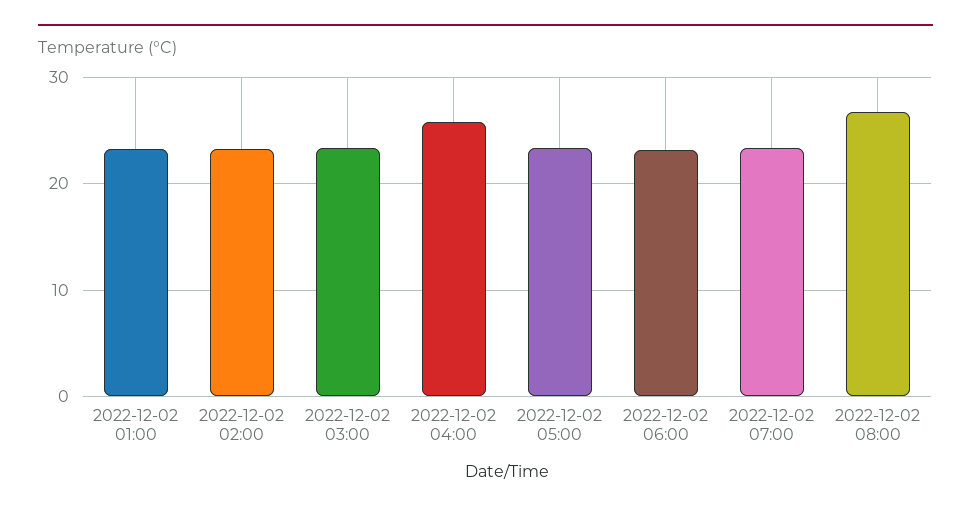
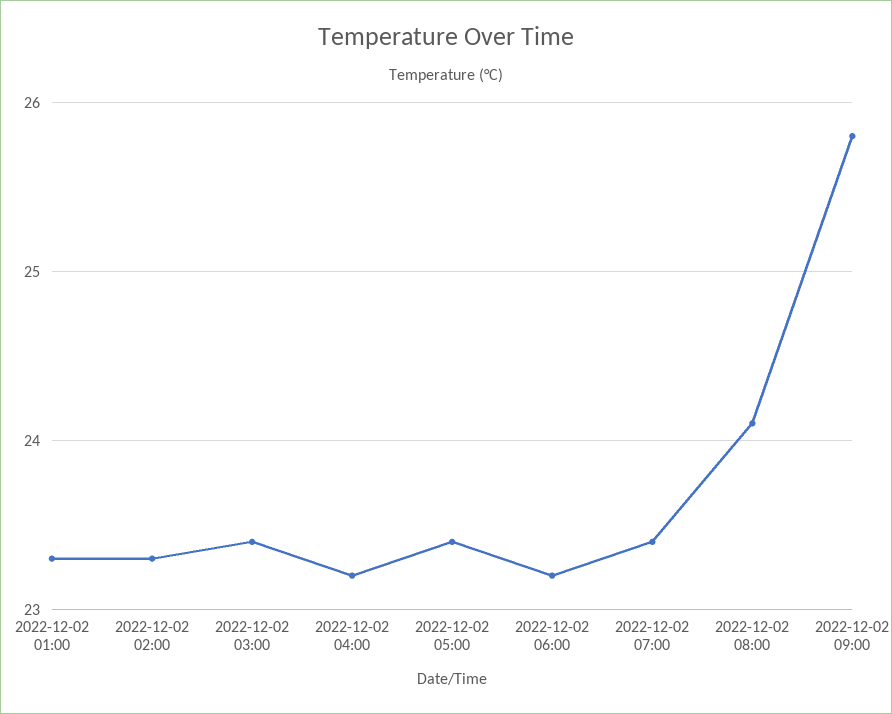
  {
    "2022-12-02 01:00": 23.3,
    "2022-12-02 02:00": 23.3,
    "2022-12-02 03:00": 23.4,
-   "2022-12-02 04:00": 26,
+   "2022-12-02 04:00": 23.2,
    "2022-12-02 05:00": 23.4,
    "2022-12-02 06:00": 23.2,
    "2022-12-02 07:00": 23.4,
-   "2022-12-02 08:00": 27
+   "2022-12-02 08:00": 24.1,
+   "2022-12-02 09:00": 25.8
  }

